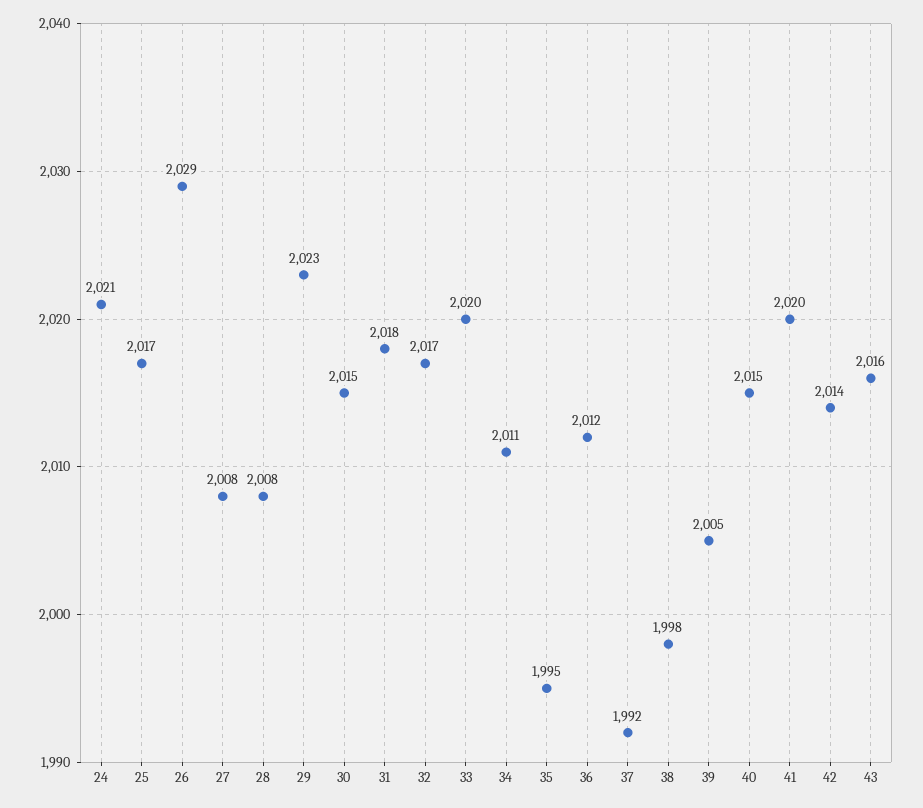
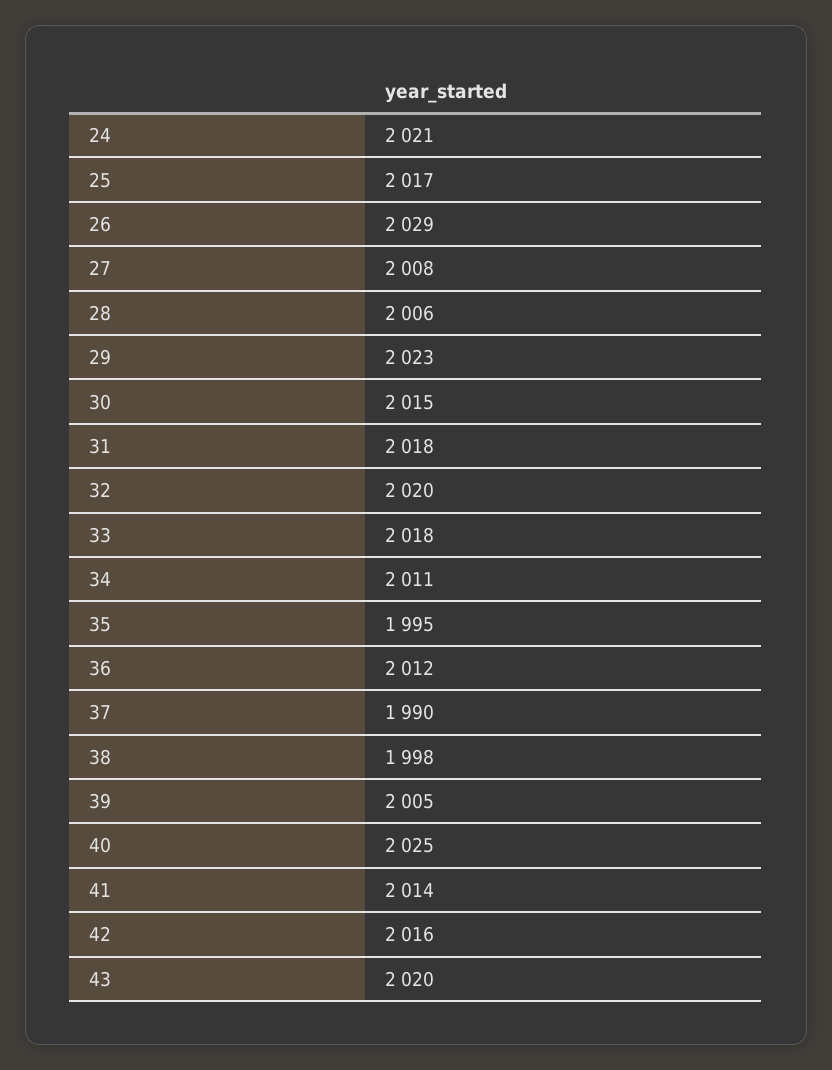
  {
    "24": 2021,
    "25": 2017,
    "26": 2029,
    "27": 2008,
-   "28": 2008,
+   "28": 2006,
    "29": 2023,
    "30": 2015,
    "31": 2018,
-   "32": 2017,
+   "32": 2020,
-   "33": 2020,
+   "33": 2018,
    "34": 2011,
    "35": 1995,
    "36": 2012,
-   "37": 1992,
+   "37": 1990,
    "38": 1998,
    "39": 2005,
-   "40": 2015,
+   "40": 2025,
-   "41": 2020,
+   "41": 2014,
-   "42": 2014,
+   "42": 2016,
-   "43": 2016
+   "43": 2020
  }

